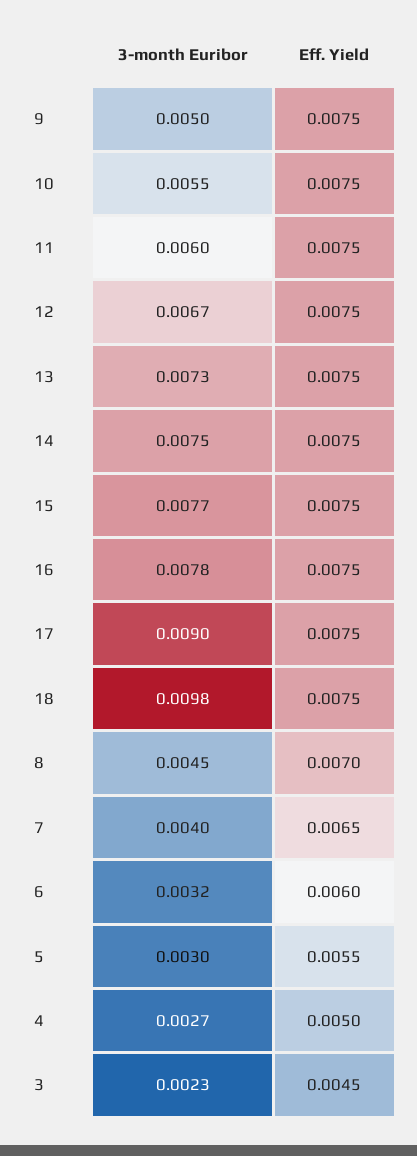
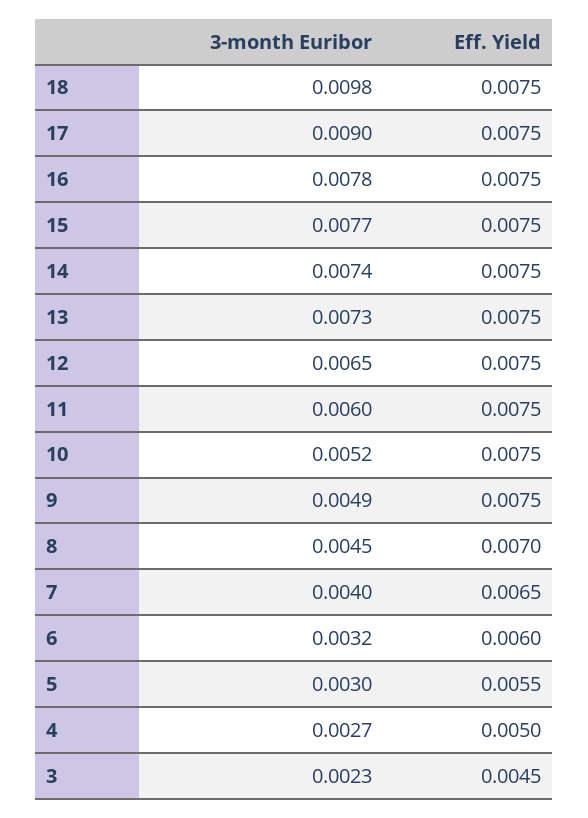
  {
    "3-month Euribor": {
-     "9": 0.005,
+     "9": 0.0049,
-     "10": 0.0055,
+     "10": 0.0052,
      "11": 0.006,
-     "12": 0.0067,
+     "12": 0.0065,
      "13": 0.0073,
-     "14": 0.0075,
+     "14": 0.0074,
      "15": 0.0077,
      "16": 0.0078,
      "17": 0.009,
      "18": 0.0098,
      "8": 0.0045,
      "7": 0.004,
      "6": 0.0032,
      "5": 0.003,
      "4": 0.0027,
      "3": 0.0023
    },
    "Eff. Yield": {
      "9": 0.0075,
      "10": 0.0075,
      "11": 0.0075,
      "12": 0.0075,
      "13": 0.0075,
      "14": 0.0075,
      "15": 0.0075,
      "16": 0.0075,
      "17": 0.0075,
      "18": 0.0075,
      "8": 0.007,
      "7": 0.0065,
      "6": 0.006,
      "5": 0.0055,
      "4": 0.005,
      "3": 0.0045
    }
  }

